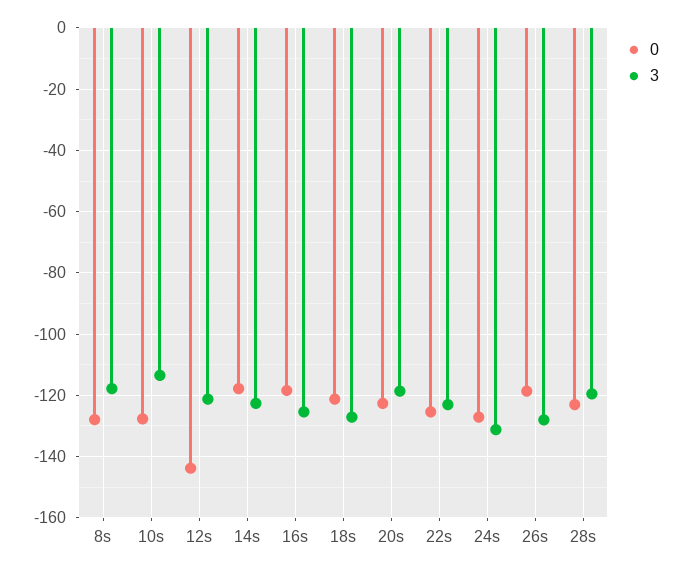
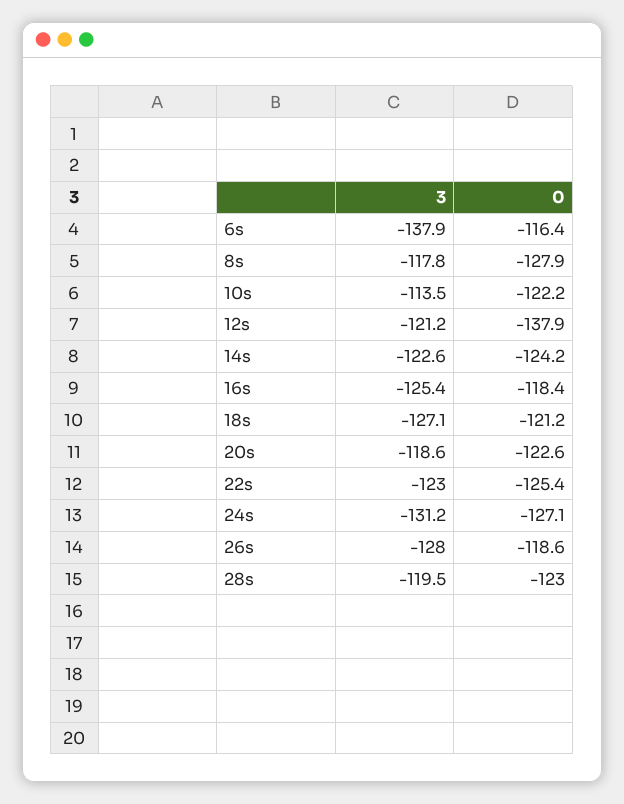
  {
    "0": {
      "8s": -127.9,
-     "10s": -128,
+     "10s": -122.2,
-     "12s": -144,
+     "12s": -137.9,
-     "14s": -118,
+     "14s": -124.2,
      "16s": -118.4,
      "18s": -121.2,
      "20s": -122.6,
      "22s": -125.4,
      "24s": -127.1,
      "26s": -118.6,
-     "28s": -123
+     "28s": -123,
+     "6s": -116.4
    },
    "3": {
      "8s": -117.8,
      "10s": -113.5,
      "12s": -121.2,
      "14s": -122.6,
      "16s": -125.4,
      "18s": -127.1,
      "20s": -118.6,
      "22s": -123,
      "24s": -131.2,
      "26s": -128,
-     "28s": -119.5
+     "28s": -119.5,
+     "6s": -137.9
    }
  }

